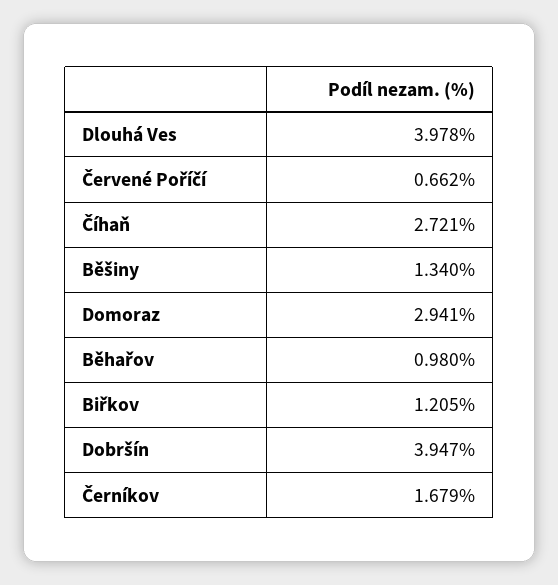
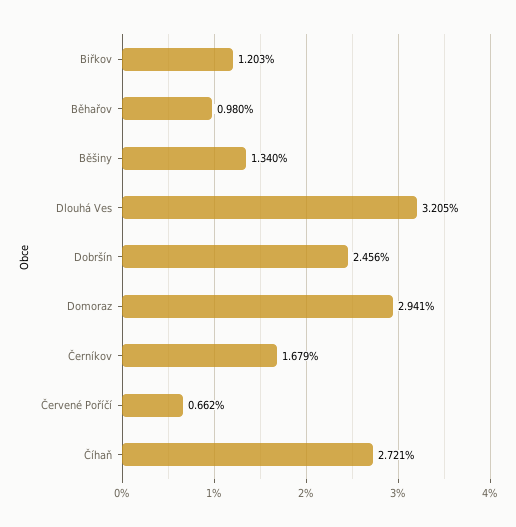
  {
-   "Dlouhá Ves": 3.978,
+   "Dlouhá Ves": 3.205,
    "Červené Poříčí": 0.662,
    "Číhaň": 2.721,
    "Běšiny": 1.34,
    "Domoraz": 2.941,
    "Běhařov": 0.98,
-   "Biřkov": 1.205,
+   "Biřkov": 1.203,
-   "Dobršín": 3.947,
+   "Dobršín": 2.456,
    "Černíkov": 1.679
  }

